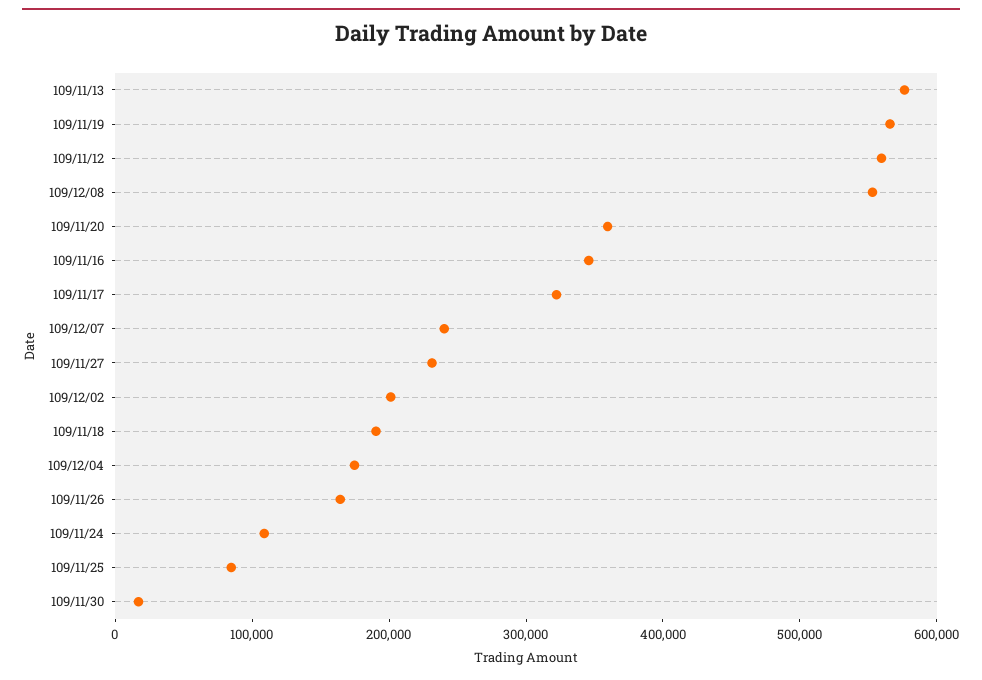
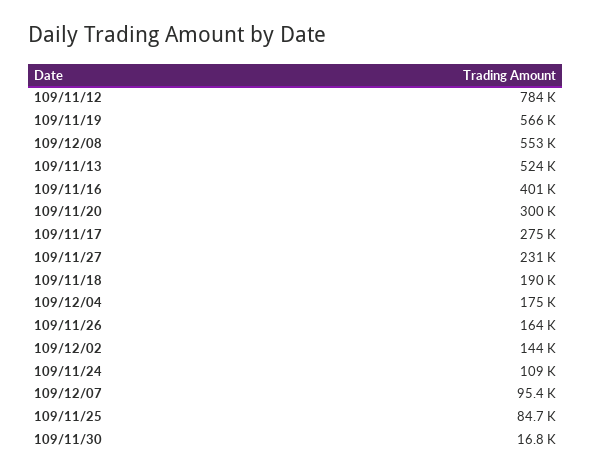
  {
-   "109/11/13": 580000,
+   "109/11/13": 524000,
    "109/11/19": 566000,
-   "109/11/12": 560000,
+   "109/11/12": 784000,
    "109/12/08": 553000,
-   "109/11/20": 360000,
+   "109/11/20": 300000,
-   "109/11/16": 340000,
+   "109/11/16": 401000,
-   "109/11/17": 320000,
+   "109/11/17": 275000,
-   "109/12/07": 240000,
+   "109/12/07": 95400,
    "109/11/27": 231000,
-   "109/12/02": 200000,
+   "109/12/02": 144000,
    "109/11/18": 190000,
    "109/12/04": 175000,
    "109/11/26": 164000,
    "109/11/24": 109000,
    "109/11/25": 84700,
    "109/11/30": 16800
  }

